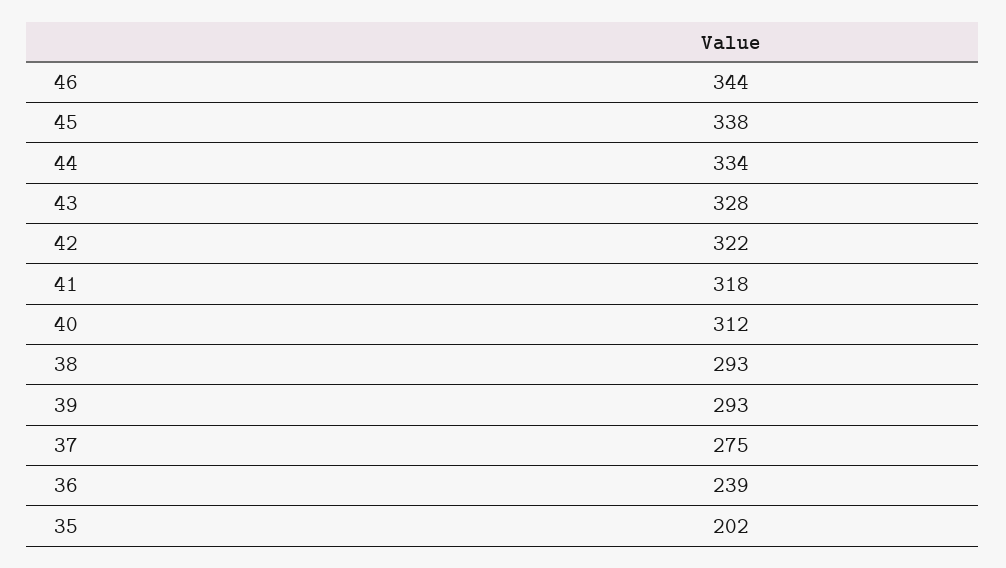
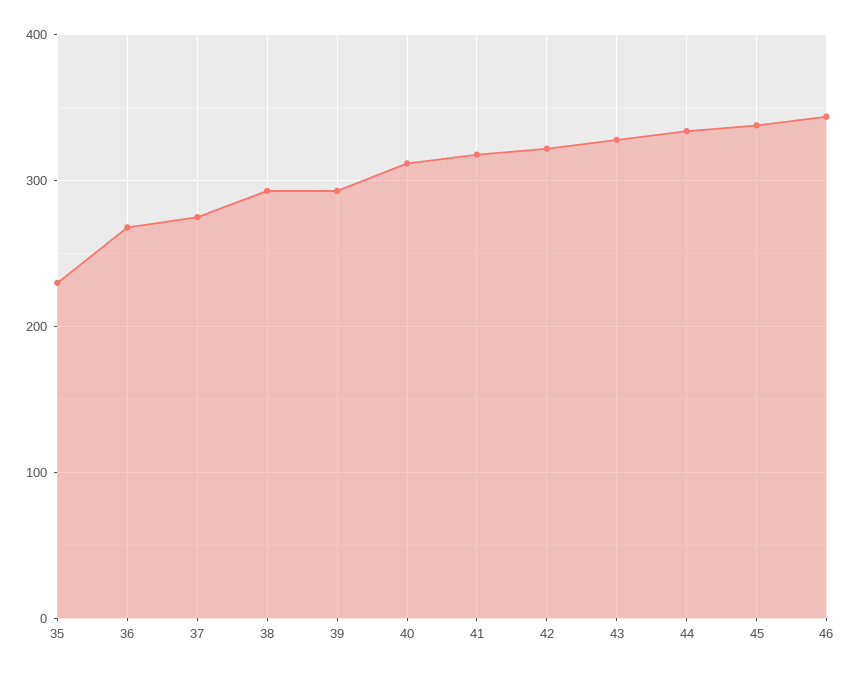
  {
    "46": 344,
    "45": 338,
    "44": 334,
    "43": 328,
    "42": 322,
    "41": 318,
    "40": 312,
    "38": 293,
    "39": 293,
    "37": 275,
-   "36": 239,
+   "36": 270,
-   "35": 202
+   "35": 230
  }

